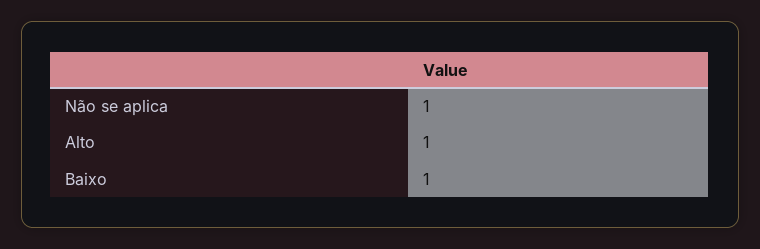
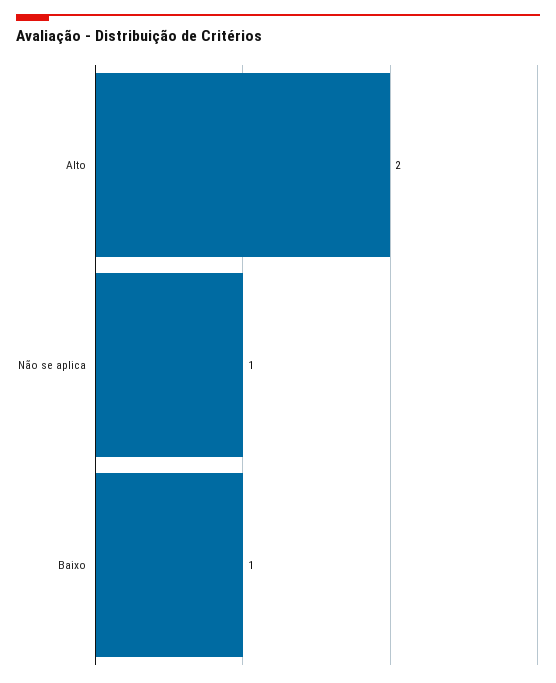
  {
    "Não se aplica": 1,
-   "Alto": 1,
+   "Alto": 2,
    "Baixo": 1
  }

